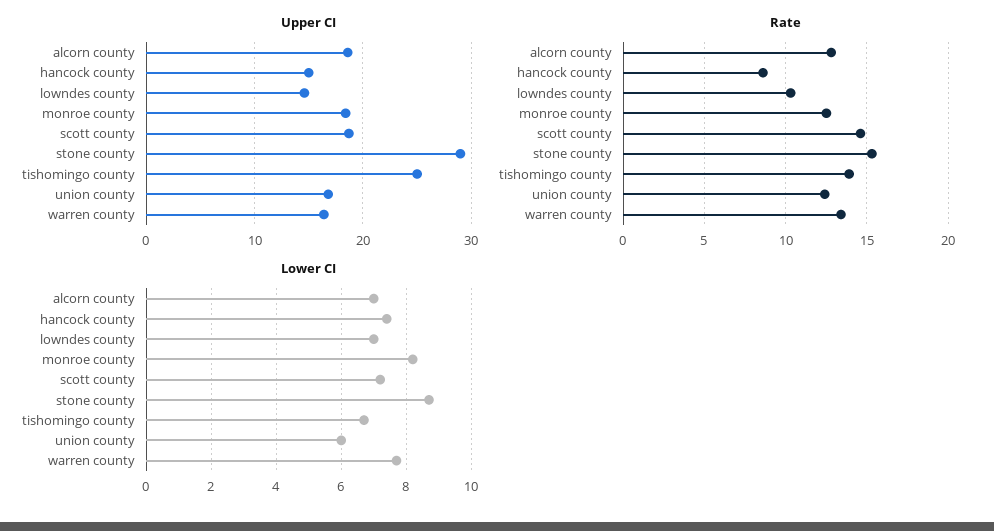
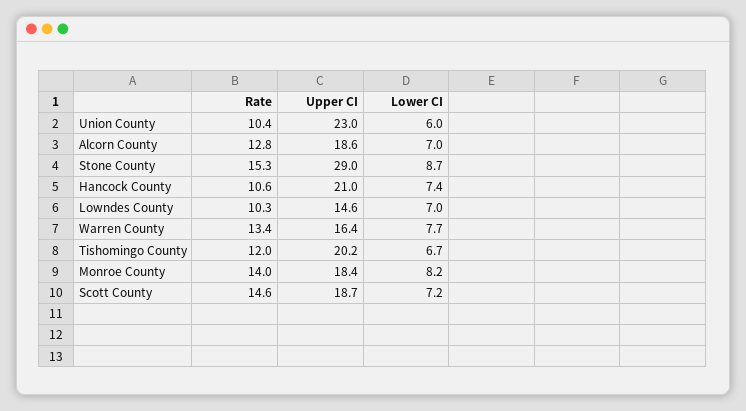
  {
    "Upper CI": {
      "alcorn county": 18.6,
-     "hancock county": 15,
+     "hancock county": 21,
      "lowndes county": 14.6,
      "monroe county": 18.4,
      "scott county": 18.7,
      "stone county": 29,
-     "tishomingo county": 25,
+     "tishomingo county": 20.2,
-     "union county": 17,
+     "union county": 23,
      "warren county": 16.4
    },
    "Rate": {
      "alcorn county": 12.8,
-     "hancock county": 8.5,
+     "hancock county": 10.6,
      "lowndes county": 10.3,
-     "monroe county": 12.5,
+     "monroe county": 14,
      "scott county": 14.6,
      "stone county": 15.3,
-     "tishomingo county": 14,
+     "tishomingo county": 12,
-     "union county": 12.5,
+     "union county": 10.4,
      "warren county": 13.4
    },
    "Lower CI": {
      "alcorn county": 7,
      "hancock county": 7.4,
      "lowndes county": 7,
      "monroe county": 8.2,
      "scott county": 7.2,
      "stone county": 8.7,
      "tishomingo county": 6.7,
      "union county": 6,
      "warren county": 7.7
    }
  }

